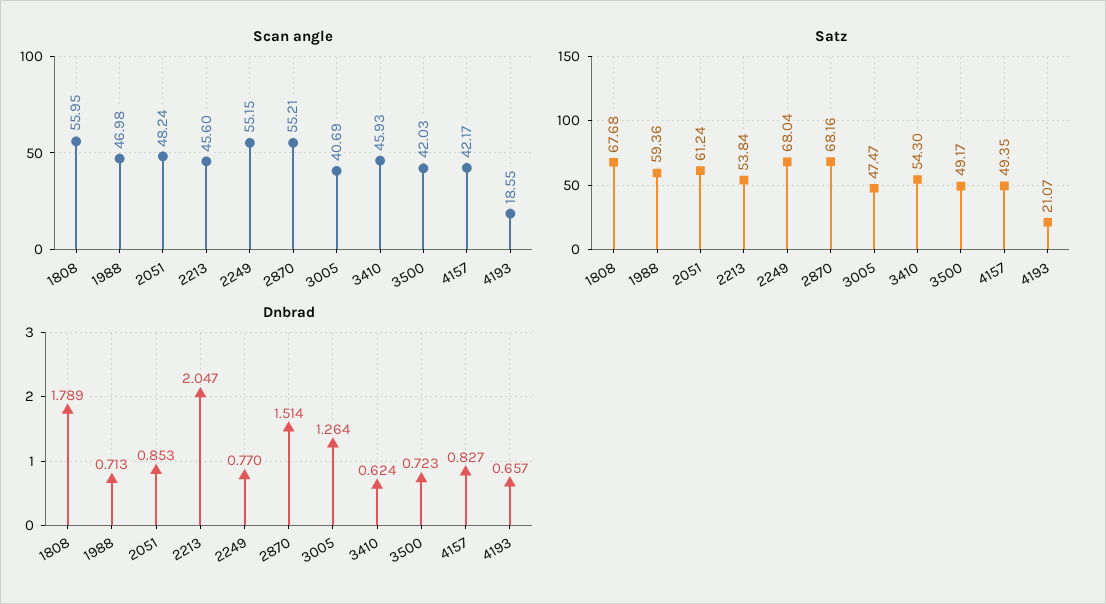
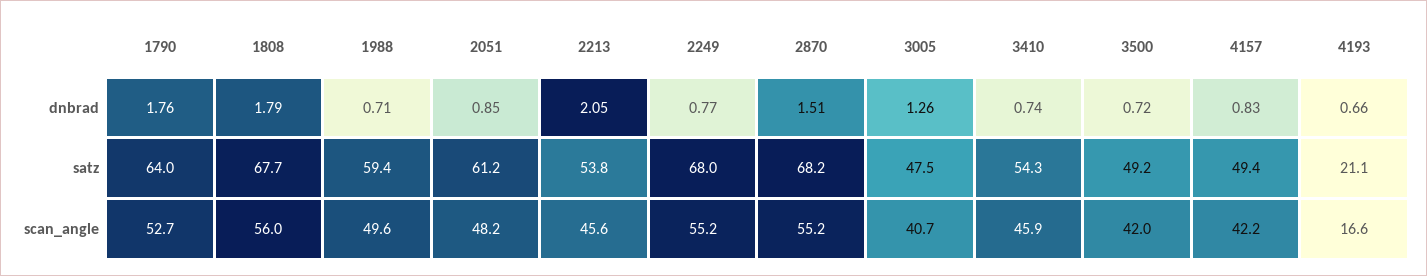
  {
    "Scan angle": {
      "1808": 55.95,
-     "1988": 46.98,
+     "1988": 49.6,
      "2051": 48.24,
      "2213": 45.6,
      "2249": 55.15,
      "2870": 55.21,
      "3005": 40.69,
      "3410": 45.93,
      "3500": 42.03,
      "4157": 42.17,
-     "4193": 18.55
+     "4193": 16.6,
+     "1790": 52.7
    },
    "Satz": {
      "1808": 67.68,
      "1988": 59.36,
      "2051": 61.24,
      "2213": 53.84,
      "2249": 68.04,
      "2870": 68.16,
      "3005": 47.47,
      "3410": 54.3,
      "3500": 49.17,
      "4157": 49.35,
-     "4193": 21.07
+     "4193": 21.07,
+     "1790": 64
    },
    "Dnbrad": {
      "1808": 1.789,
      "1988": 0.713,
      "2051": 0.853,
      "2213": 2.047,
      "2249": 0.77,
      "2870": 1.514,
      "3005": 1.264,
-     "3410": 0.624,
+     "3410": 0.74,
      "3500": 0.723,
      "4157": 0.827,
-     "4193": 0.657
+     "4193": 0.657,
+     "1790": 1.76
    }
  }

